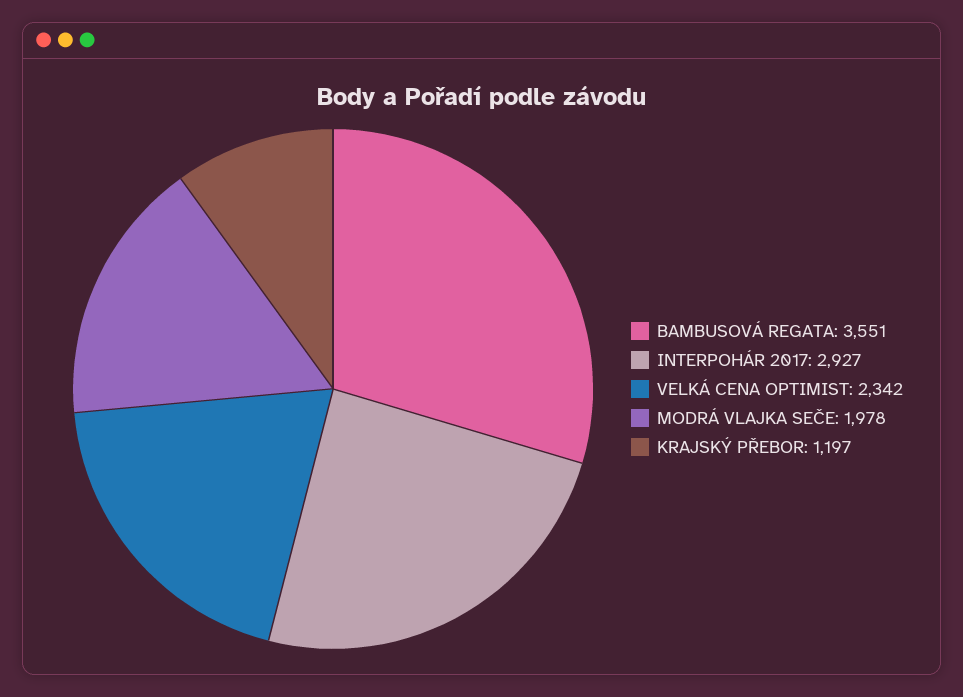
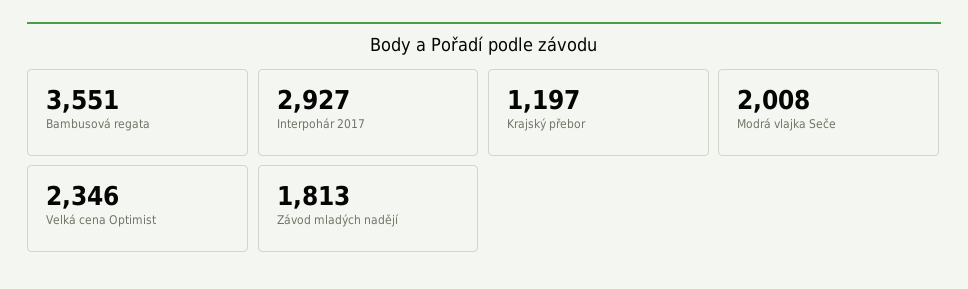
  {
    "BAMBUSOVÁ REGATA": 3551,
    "INTERPOHÁR 2017": 2927,
-   "VELKÁ CENA OPTIMIST": 2342,
+   "VELKÁ CENA OPTIMIST": 2346,
-   "MODRÁ VLAJKA SEČE": 1978,
+   "MODRÁ VLAJKA SEČE": 2008,
-   "KRAJSKÝ PŘEBOR": 1197
+   "KRAJSKÝ PŘEBOR": 1197,
+   "Závod mladých nadějí": 1813
  }

